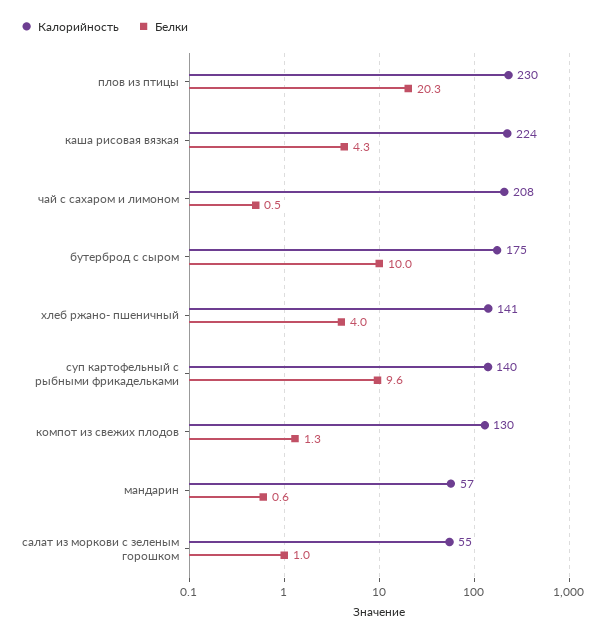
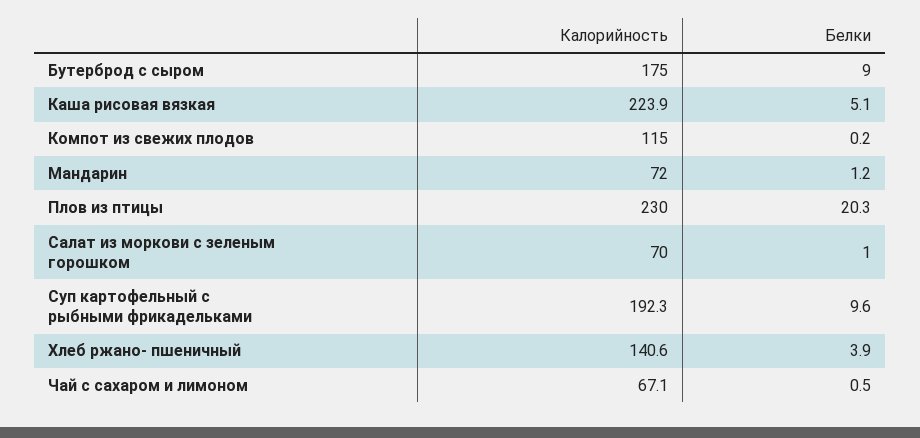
  {
    "Калорийность": {
      "плов из птицы": 230,
      "каша рисовая вязкая": 223.9,
-     "чай с сахаром и лимоном": 208,
+     "чай с сахаром и лимоном": 67.1,
      "бутерброд с сыром": 175,
      "хлеб ржано- пшеничный": 140.6,
-     "суп картофельный с рыбными фрикадельками": 140,
+     "суп картофельный с рыбными фрикадельками": 192.3,
-     "компот из свежих плодов": 130,
+     "компот из свежих плодов": 115,
-     "мандарин": 57,
+     "мандарин": 72,
-     "салат из моркови с зеленым горошком": 55
+     "салат из моркови с зеленым горошком": 70
    },
    "Белки": {
      "плов из птицы": 20.3,
-     "каша рисовая вязкая": 4.3,
+     "каша рисовая вязкая": 5.1,
      "чай с сахаром и лимоном": 0.5,
-     "бутерброд с сыром": 10,
+     "бутерброд с сыром": 9,
-     "хлеб ржано- пшеничный": 4,
+     "хлеб ржано- пшеничный": 3.9,
      "суп картофельный с рыбными фрикадельками": 9.6,
-     "компот из свежих плодов": 1.3,
+     "компот из свежих плодов": 0.2,
-     "мандарин": 0.6,
+     "мандарин": 1.2,
      "салат из моркови с зеленым горошком": 1
    }
  }

